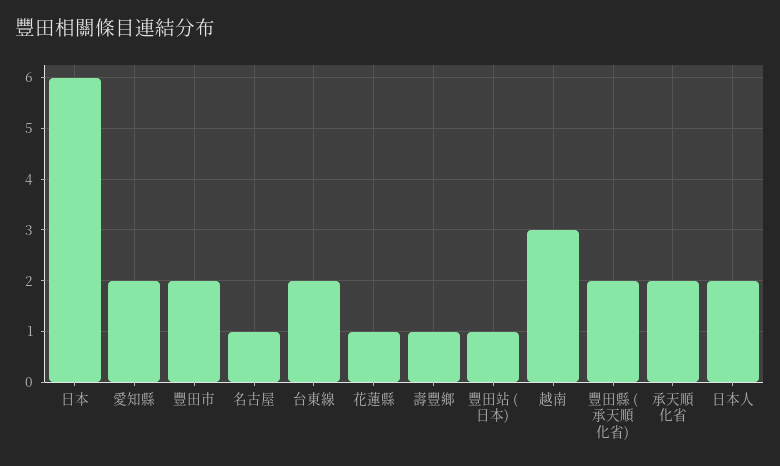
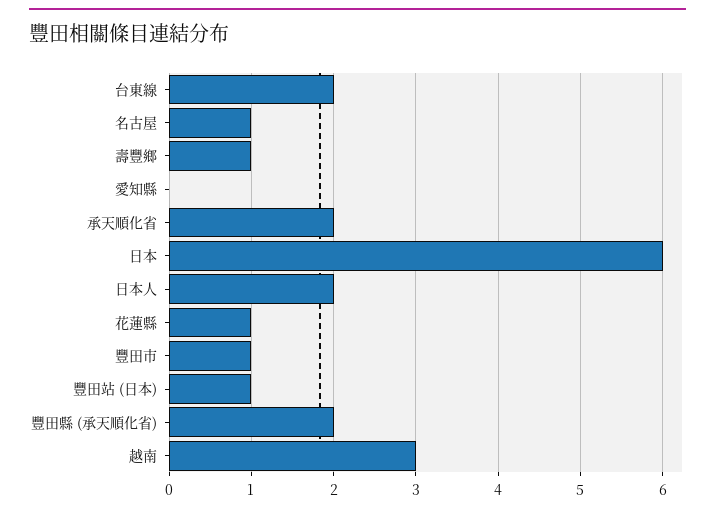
  {
    "日本": 6,
-   "愛知縣": 2,
+   "愛知縣": 0,
-   "豐田市": 2,
+   "豐田市": 1,
    "名古屋": 1,
    "台東線": 2,
    "花蓮縣": 1,
    "壽豐鄉": 1,
    "豐田站 (日本)": 1,
    "越南": 3,
    "豐田縣 (承天順化省)": 2,
    "承天順化省": 2,
    "日本人": 2
  }

